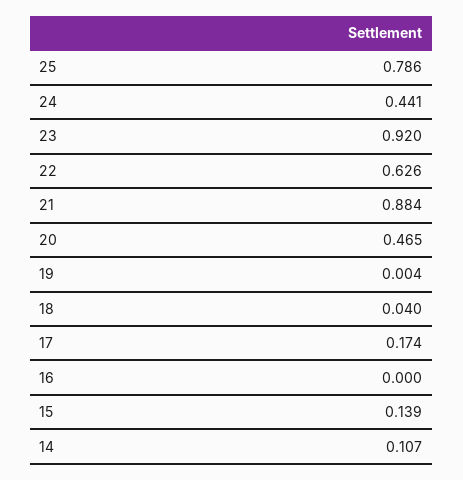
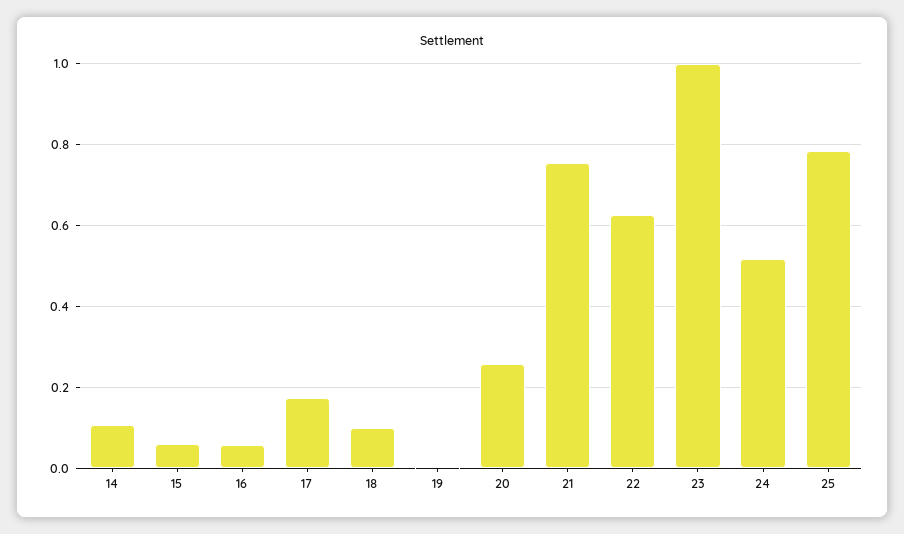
  {
    "25": 0.786,
-   "24": 0.441,
+   "24": 0.52,
-   "23": 0.92,
+   "23": 1,
    "22": 0.626,
-   "21": 0.884,
+   "21": 0.76,
-   "20": 0.465,
+   "20": 0.26,
    "19": 0.004,
-   "18": 0.04,
+   "18": 0.1,
    "17": 0.174,
-   "16": 0,
+   "16": 0.06,
-   "15": 0.139,
+   "15": 0.06,
    "14": 0.107
  }

